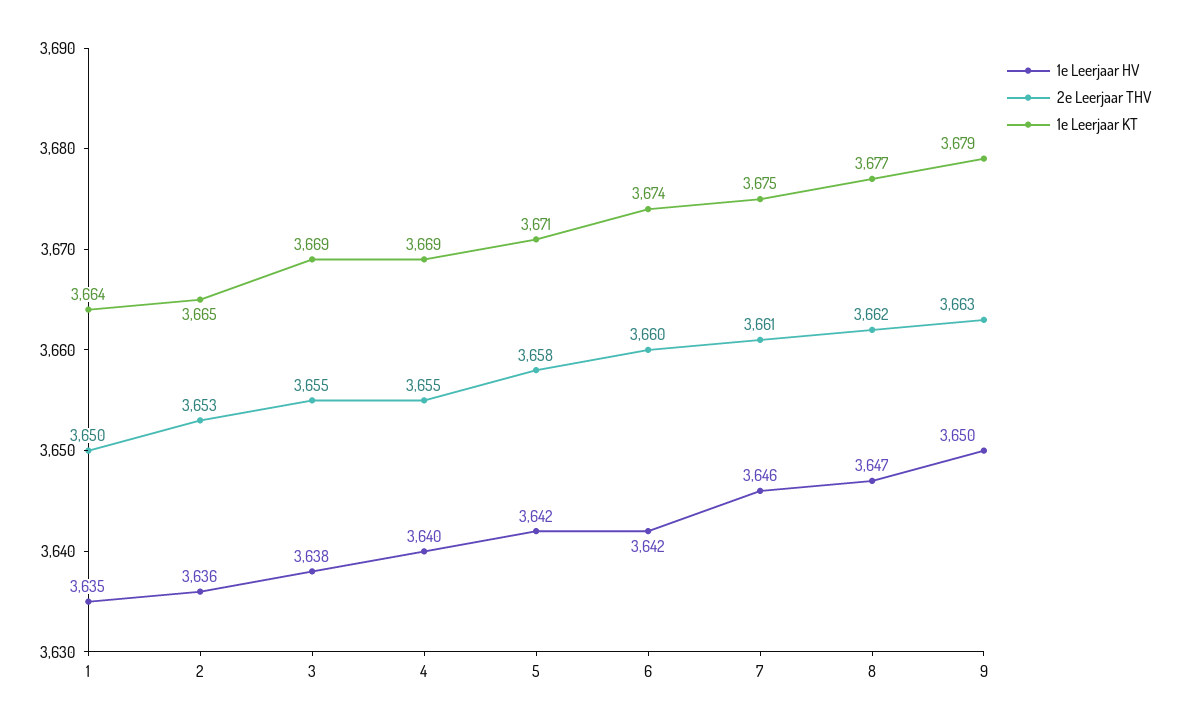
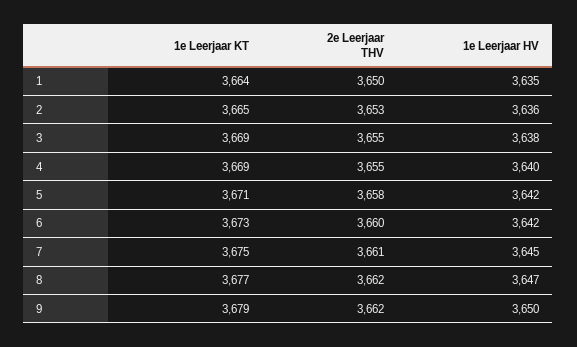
  {
    "1e Leerjaar HV": {
      "1": 3635,
      "2": 3636,
      "3": 3638,
      "4": 3640,
      "5": 3642,
      "6": 3642,
-     "7": 3646,
+     "7": 3645,
      "8": 3647,
      "9": 3650
    },
    "2e Leerjaar THV": {
      "1": 3650,
      "2": 3653,
      "3": 3655,
      "4": 3655,
      "5": 3658,
      "6": 3660,
      "7": 3661,
      "8": 3662,
-     "9": 3663
+     "9": 3662
    },
    "1e Leerjaar KT": {
      "1": 3664,
      "2": 3665,
      "3": 3669,
      "4": 3669,
      "5": 3671,
-     "6": 3674,
+     "6": 3673,
      "7": 3675,
      "8": 3677,
      "9": 3679
    }
  }

